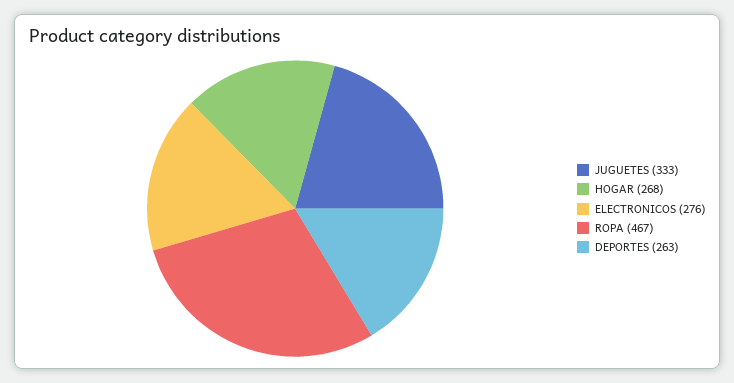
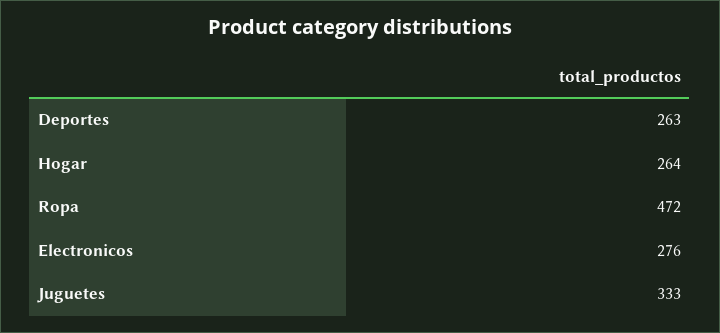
  {
    "JUGUETES": 333,
-   "HOGAR": 268,
+   "HOGAR": 264,
    "ELECTRONICOS": 276,
-   "ROPA": 467,
+   "ROPA": 472,
    "DEPORTES": 263
  }

